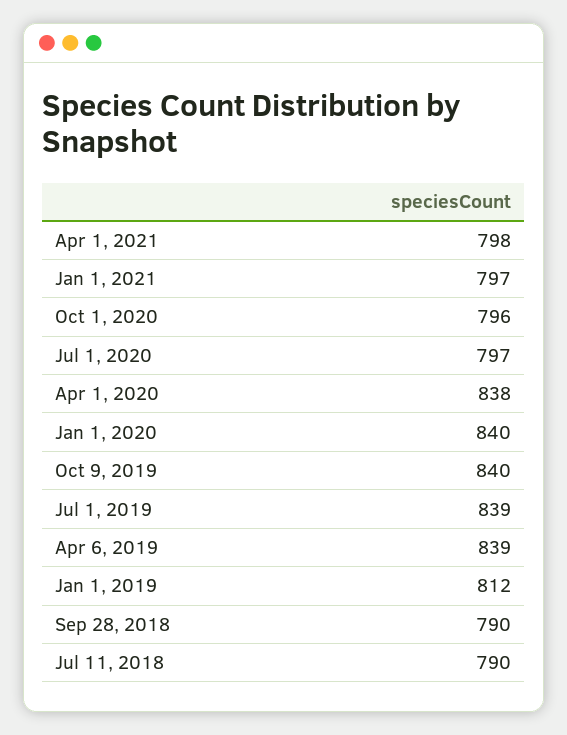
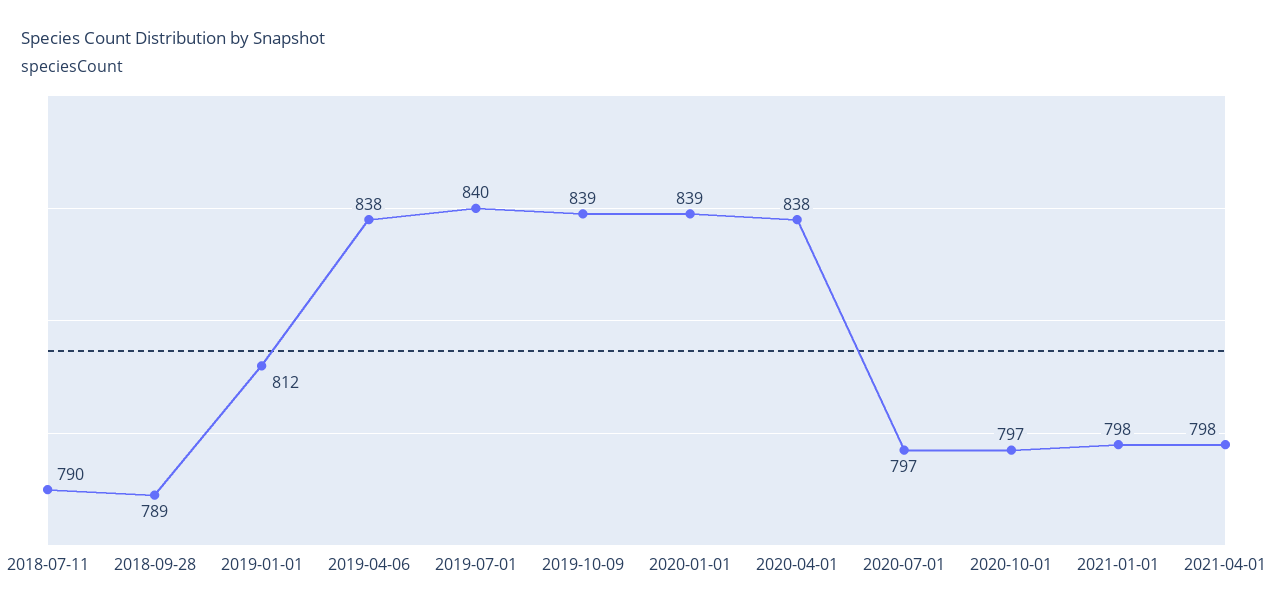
  {
    "Apr 1, 2021": 798,
-   "Jan 1, 2021": 797,
+   "Jan 1, 2021": 798,
-   "Oct 1, 2020": 796,
+   "Oct 1, 2020": 797,
    "Jul 1, 2020": 797,
    "Apr 1, 2020": 838,
-   "Jan 1, 2020": 840,
+   "Jan 1, 2020": 839,
-   "Oct 9, 2019": 840,
+   "Oct 9, 2019": 839,
-   "Jul 1, 2019": 839,
+   "Jul 1, 2019": 840,
-   "Apr 6, 2019": 839,
+   "Apr 6, 2019": 838,
    "Jan 1, 2019": 812,
-   "Sep 28, 2018": 790,
+   "Sep 28, 2018": 789,
    "Jul 11, 2018": 790
  }

